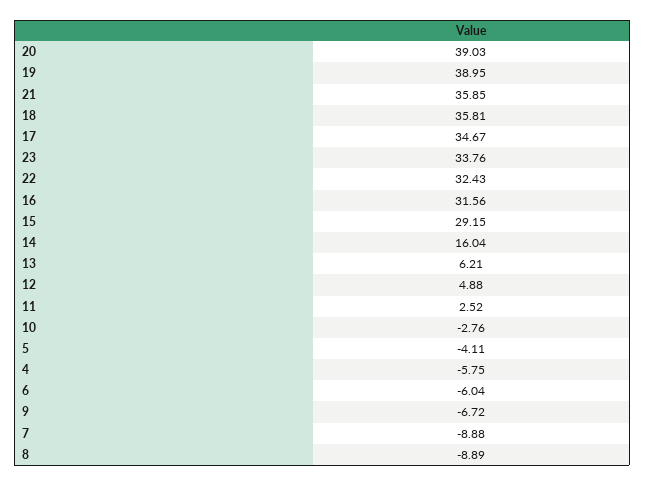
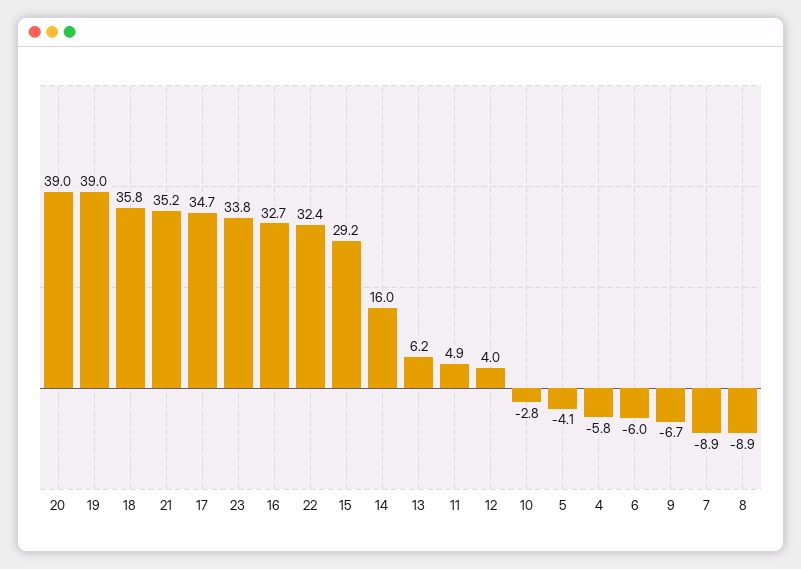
  {
    "20": 39.03,
    "19": 38.95,
-   "21": 35.85,
+   "21": 35.2,
    "18": 35.81,
    "17": 34.67,
    "23": 33.76,
    "22": 32.43,
-   "16": 31.56,
+   "16": 32.7,
    "15": 29.15,
    "14": 16.04,
    "13": 6.21,
-   "12": 4.88,
+   "12": 4,
-   "11": 2.52,
+   "11": 4.9,
    "10": -2.76,
    "5": -4.11,
    "4": -5.75,
    "6": -6.04,
    "9": -6.72,
    "7": -8.88,
    "8": -8.89
  }

